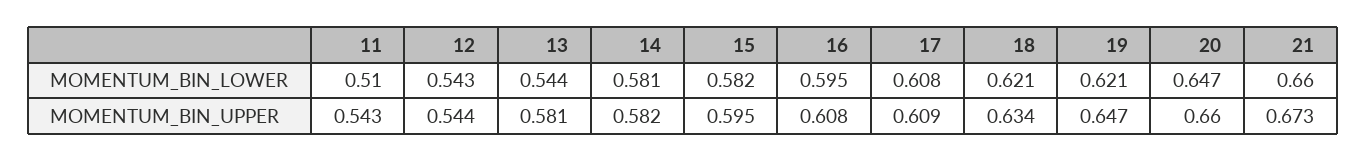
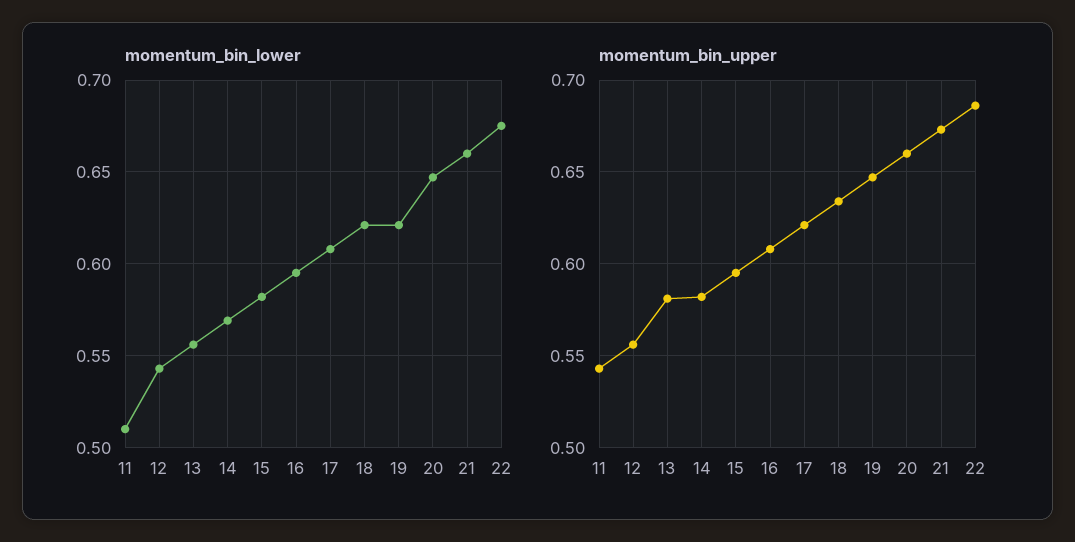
  {
    "MOMENTUM_BIN_LOWER": {
      "11": 0.51,
      "12": 0.543,
-     "13": 0.544,
+     "13": 0.555,
-     "14": 0.581,
+     "14": 0.57,
      "15": 0.582,
      "16": 0.595,
      "17": 0.608,
      "18": 0.621,
      "19": 0.621,
      "20": 0.647,
-     "21": 0.66
+     "21": 0.66,
+     "22": 0.675
    },
    "MOMENTUM_BIN_UPPER": {
      "11": 0.543,
-     "12": 0.544,
+     "12": 0.555,
      "13": 0.581,
      "14": 0.582,
      "15": 0.595,
      "16": 0.608,
-     "17": 0.609,
+     "17": 0.62,
      "18": 0.634,
      "19": 0.647,
      "20": 0.66,
-     "21": 0.673
+     "21": 0.673,
+     "22": 0.685
    }
  }

